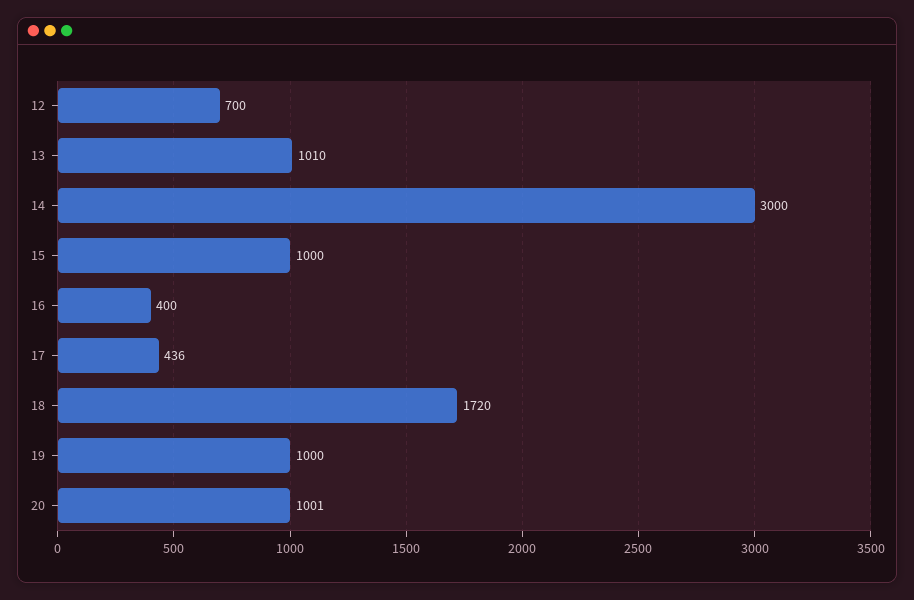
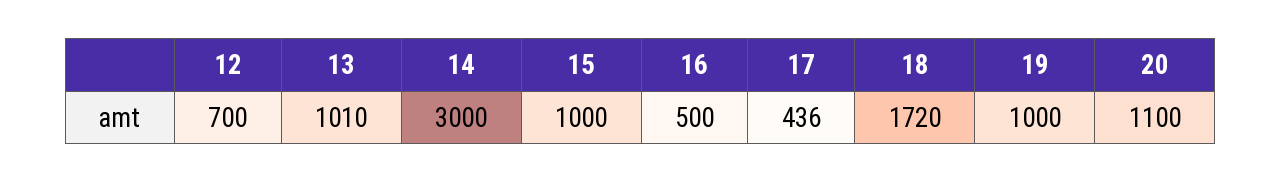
  {
    "12": 700,
    "13": 1010,
    "14": 3000,
    "15": 1000,
-   "16": 400,
+   "16": 500,
    "17": 436,
    "18": 1720,
    "19": 1000,
-   "20": 1001
+   "20": 1100
  }

